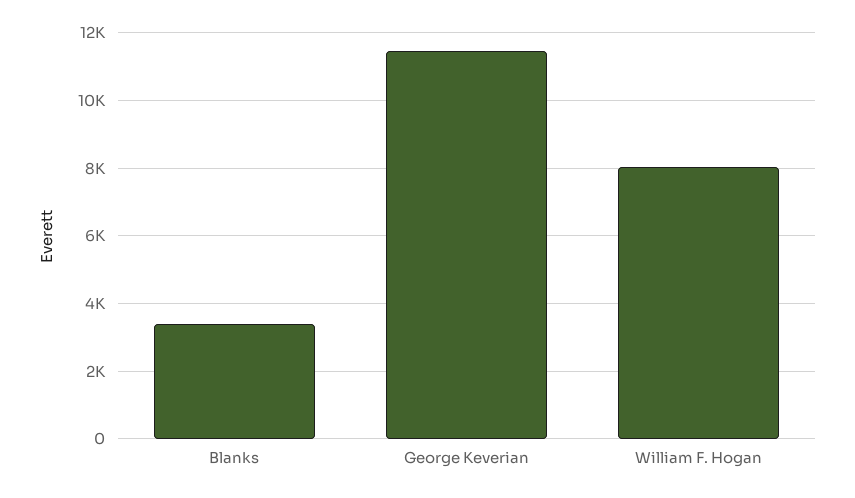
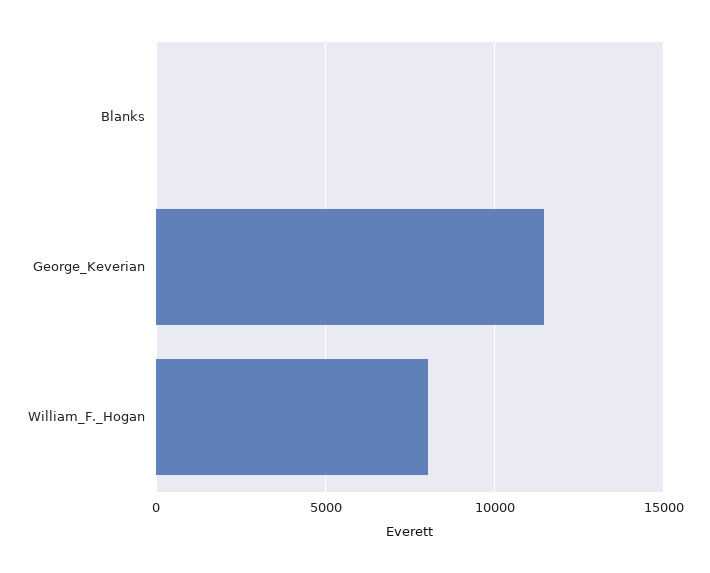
  {
-   "Blanks": 3400,
+   "Blanks": 0,
    "George Keverian": 11400,
    "William F. Hogan": 8000
  }

